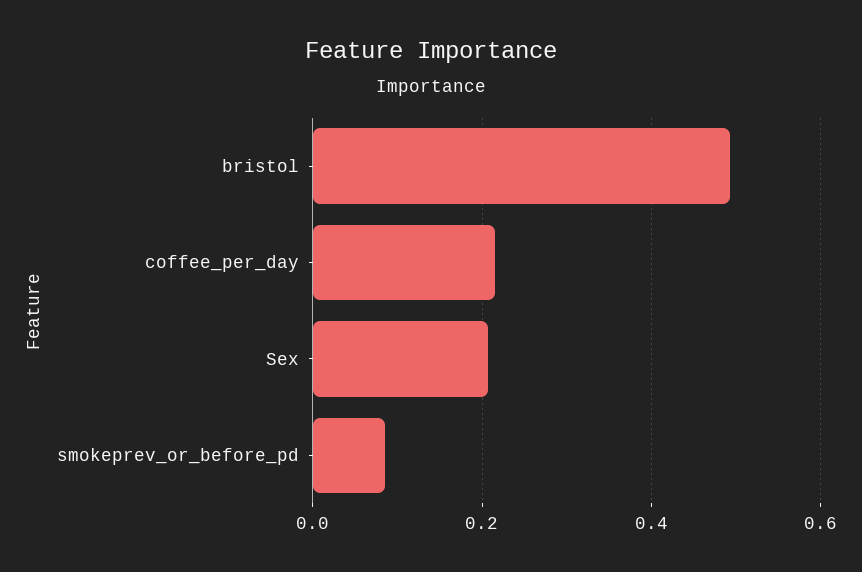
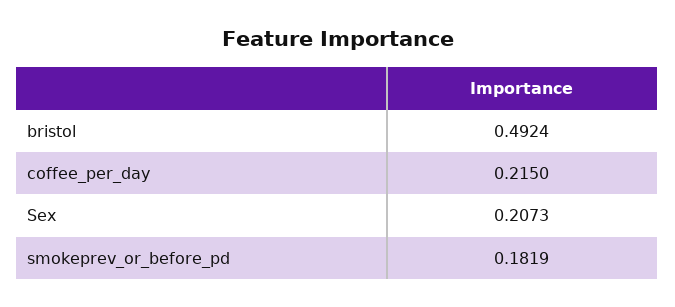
  {
    "bristol": 0.4924,
    "coffee_per_day": 0.215,
    "Sex": 0.2073,
-   "smokeprev_or_before_pd": 0.08
+   "smokeprev_or_before_pd": 0.1819
  }

